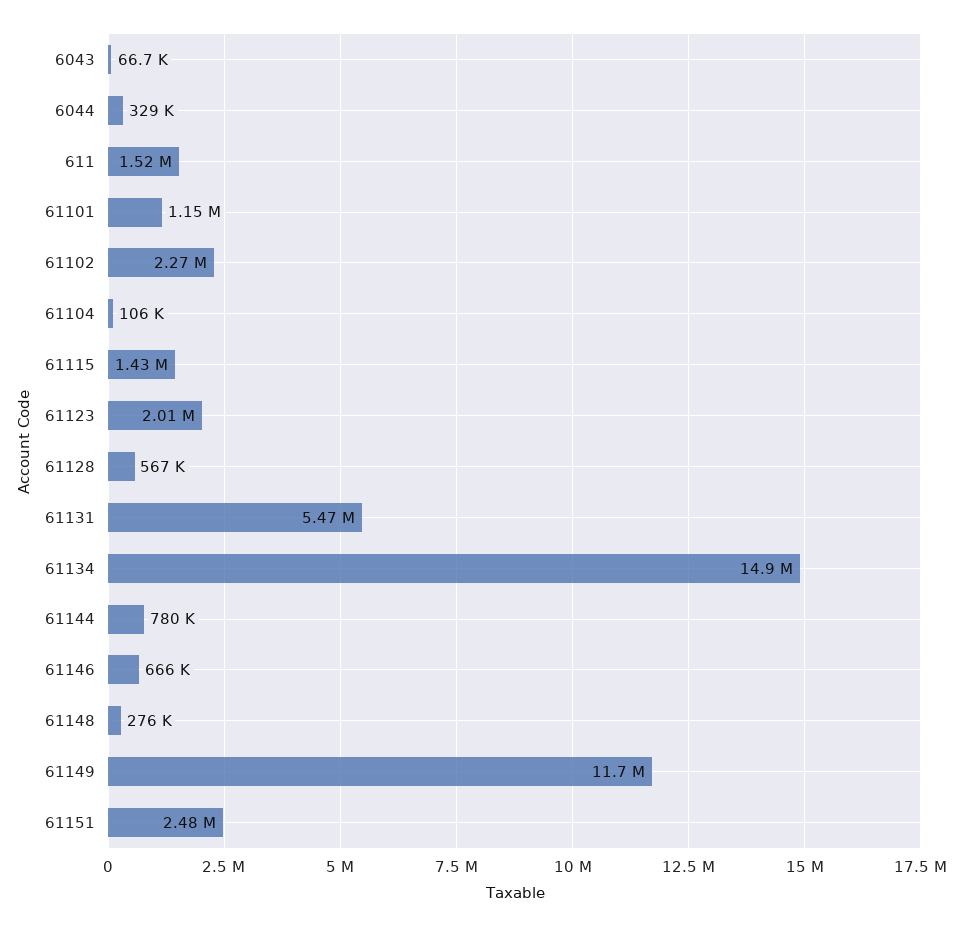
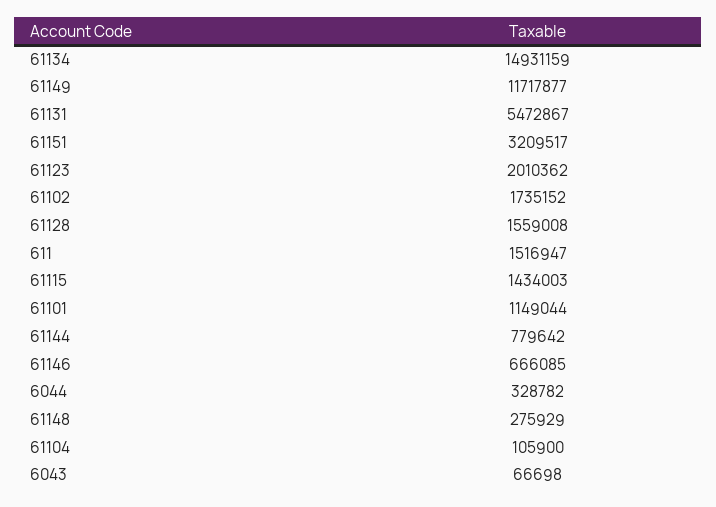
  {
    "6043": 66698,
    "6044": 328782,
    "611": 1516947,
    "61101": 1149044,
-   "61102": 2270000,
+   "61102": 1735152,
    "61104": 105900,
    "61115": 1434003,
    "61123": 2010362,
-   "61128": 567000,
+   "61128": 1559008,
    "61131": 5472867,
    "61134": 14931159,
    "61144": 779642,
    "61146": 666085,
    "61148": 275929,
    "61149": 11717877,
-   "61151": 2480000
+   "61151": 3209517
  }

